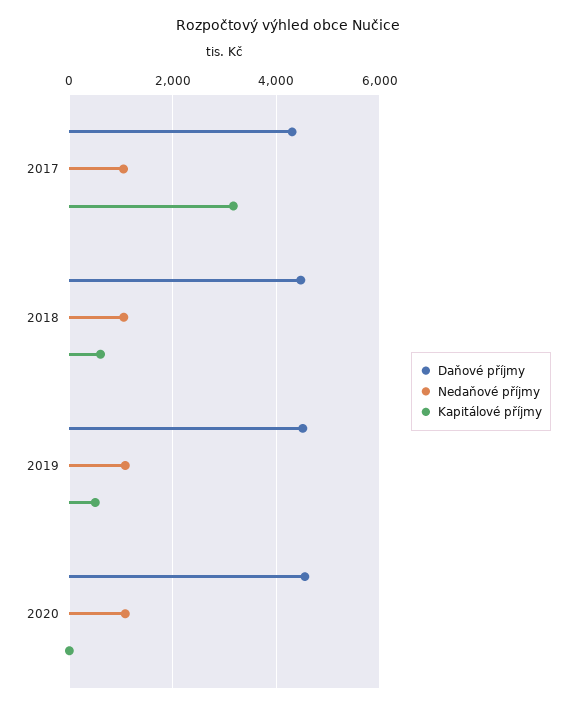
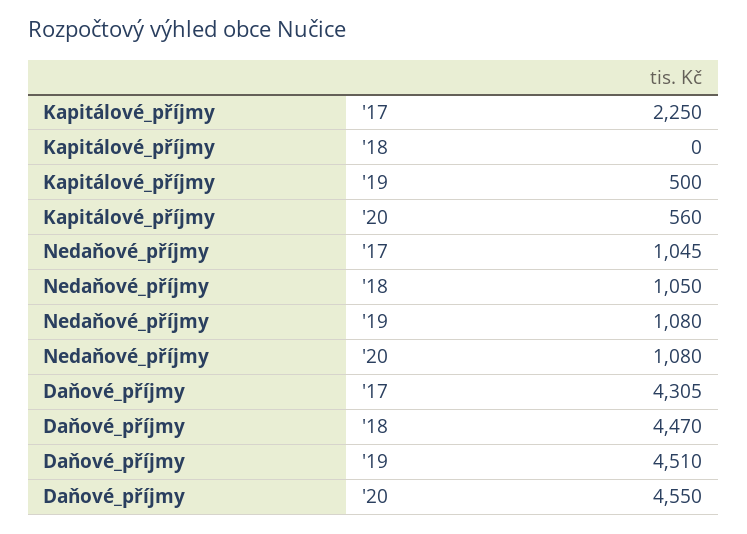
  {
    "Daňové příjmy": {
      "2017": 4305,
      "2018": 4470,
      "2019": 4510,
      "2020": 4550
    },
    "Nedaňové příjmy": {
      "2017": 1045,
      "2018": 1050,
      "2019": 1080,
      "2020": 1080
    },
    "Kapitálové příjmy": {
-     "2017": 3200,
+     "2017": 2250,
-     "2018": 600,
+     "2018": 0,
      "2019": 500,
-     "2020": 0
+     "2020": 560
    }
  }

